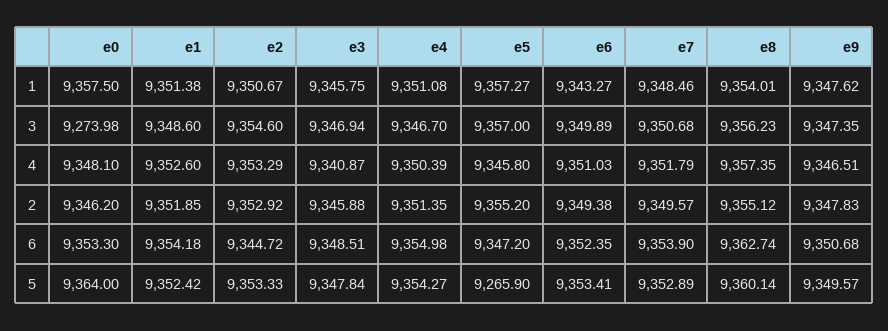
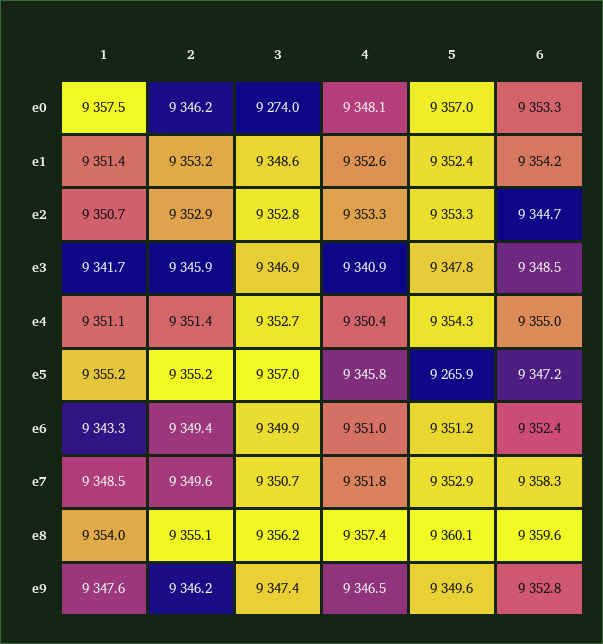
  {
    "e0": {
      "1": 9357.5,
      "3": 9273.98,
      "4": 9348.1,
      "2": 9346.2,
      "6": 9353.3,
-     "5": 9364
+     "5": 9357
    },
    "e1": {
      "1": 9351.38,
      "3": 9348.6,
      "4": 9352.6,
-     "2": 9351.85,
+     "2": 9353.2,
      "6": 9354.18,
      "5": 9352.42
    },
    "e2": {
      "1": 9350.67,
-     "3": 9354.6,
+     "3": 9352.8,
      "4": 9353.29,
      "2": 9352.92,
      "6": 9344.72,
      "5": 9353.33
    },
    "e3": {
-     "1": 9345.75,
+     "1": 9341.7,
      "3": 9346.94,
      "4": 9340.87,
      "2": 9345.88,
      "6": 9348.51,
      "5": 9347.84
    },
    "e4": {
      "1": 9351.08,
-     "3": 9346.7,
+     "3": 9352.7,
      "4": 9350.39,
      "2": 9351.35,
      "6": 9354.98,
      "5": 9354.27
    },
    "e5": {
-     "1": 9357.27,
+     "1": 9355.2,
      "3": 9357,
      "4": 9345.8,
      "2": 9355.2,
      "6": 9347.2,
      "5": 9265.9
    },
    "e6": {
      "1": 9343.27,
      "3": 9349.89,
      "4": 9351.03,
      "2": 9349.38,
      "6": 9352.35,
-     "5": 9353.41
+     "5": 9351.2
    },
    "e7": {
      "1": 9348.46,
      "3": 9350.68,
      "4": 9351.79,
      "2": 9349.57,
-     "6": 9353.9,
+     "6": 9358.3,
      "5": 9352.89
    },
    "e8": {
      "1": 9354.01,
      "3": 9356.23,
      "4": 9357.35,
      "2": 9355.12,
-     "6": 9362.74,
+     "6": 9359.6,
      "5": 9360.14
    },
    "e9": {
      "1": 9347.62,
      "3": 9347.35,
      "4": 9346.51,
-     "2": 9347.83,
+     "2": 9346.2,
-     "6": 9350.68,
+     "6": 9352.8,
      "5": 9349.57
    }
  }

